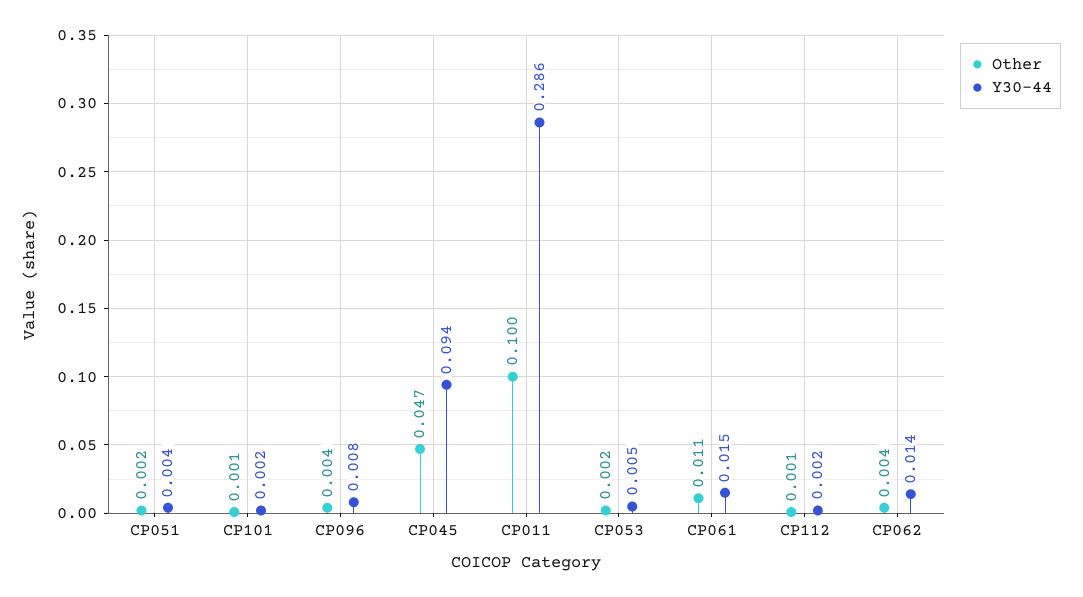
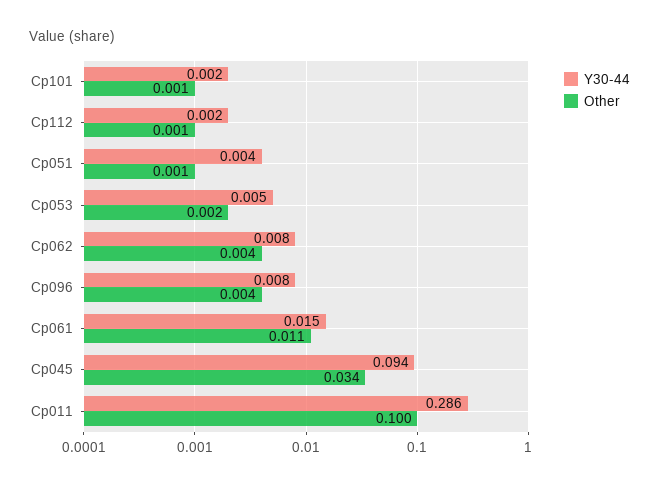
  {
    "Other": {
-     "CP051": 0.002,
+     "CP051": 0.001,
      "CP101": 0.001,
      "CP096": 0.004,
-     "CP045": 0.047,
+     "CP045": 0.034,
      "CP011": 0.1,
      "CP053": 0.002,
      "CP061": 0.011,
      "CP112": 0.001,
      "CP062": 0.004
    },
    "Y30-44": {
      "CP051": 0.004,
      "CP101": 0.002,
      "CP096": 0.008,
      "CP045": 0.094,
      "CP011": 0.286,
      "CP053": 0.005,
      "CP061": 0.015,
      "CP112": 0.002,
-     "CP062": 0.014
+     "CP062": 0.008
    }
  }

